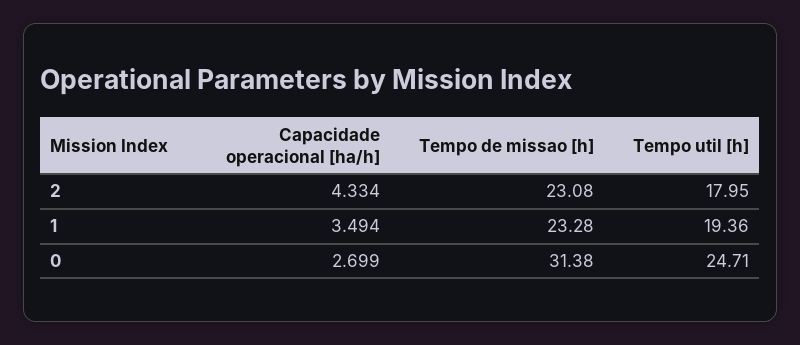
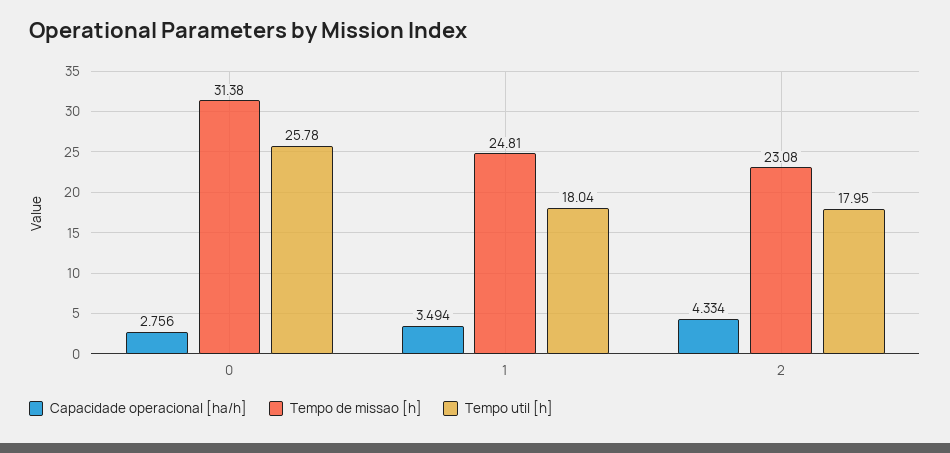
  {
    "Capacidade operacional [ha/h]": {
      "2": 4.334,
      "1": 3.494,
-     "0": 2.699
+     "0": 2.756
    },
    "Tempo de missao [h]": {
      "2": 23.08,
-     "1": 23.28,
+     "1": 24.81,
      "0": 31.38
    },
    "Tempo util [h]": {
      "2": 17.95,
-     "1": 19.36,
+     "1": 18.04,
-     "0": 24.71
+     "0": 25.78
    }
  }

